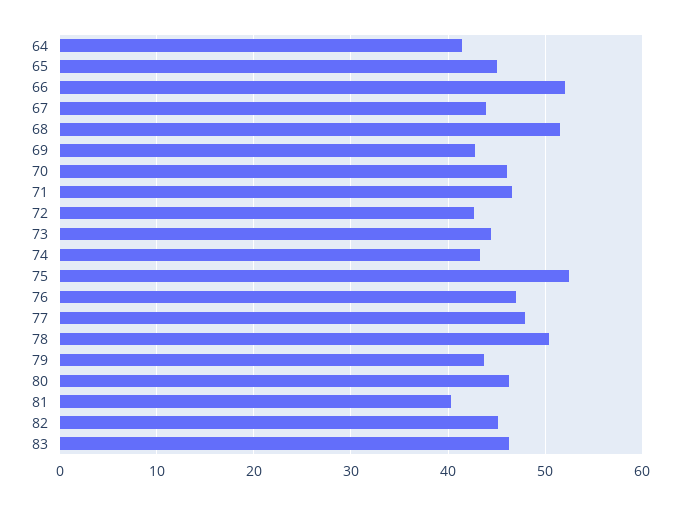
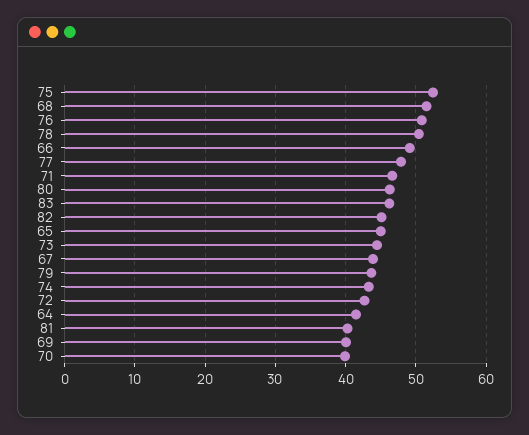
  {
    "64": 41,
    "65": 45,
-   "66": 52,
+   "66": 49,
    "67": 44,
    "68": 52,
-   "69": 43,
+   "69": 40,
-   "70": 46,
+   "70": 40,
    "71": 47,
    "72": 43,
    "73": 44,
    "74": 43,
    "75": 52,
-   "76": 47,
+   "76": 51,
    "77": 48,
    "78": 50,
    "79": 44,
    "80": 46,
    "81": 40,
    "82": 45,
    "83": 46
  }

